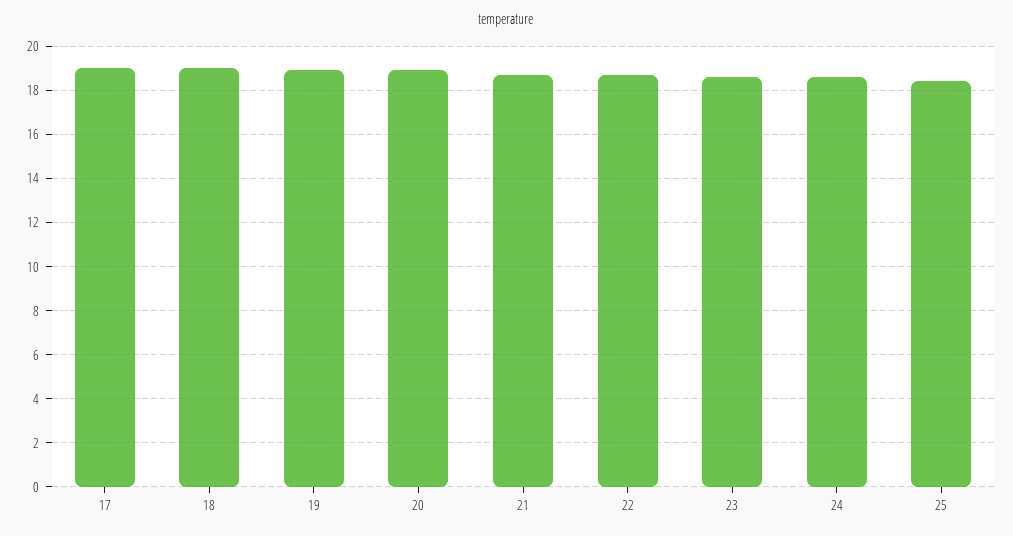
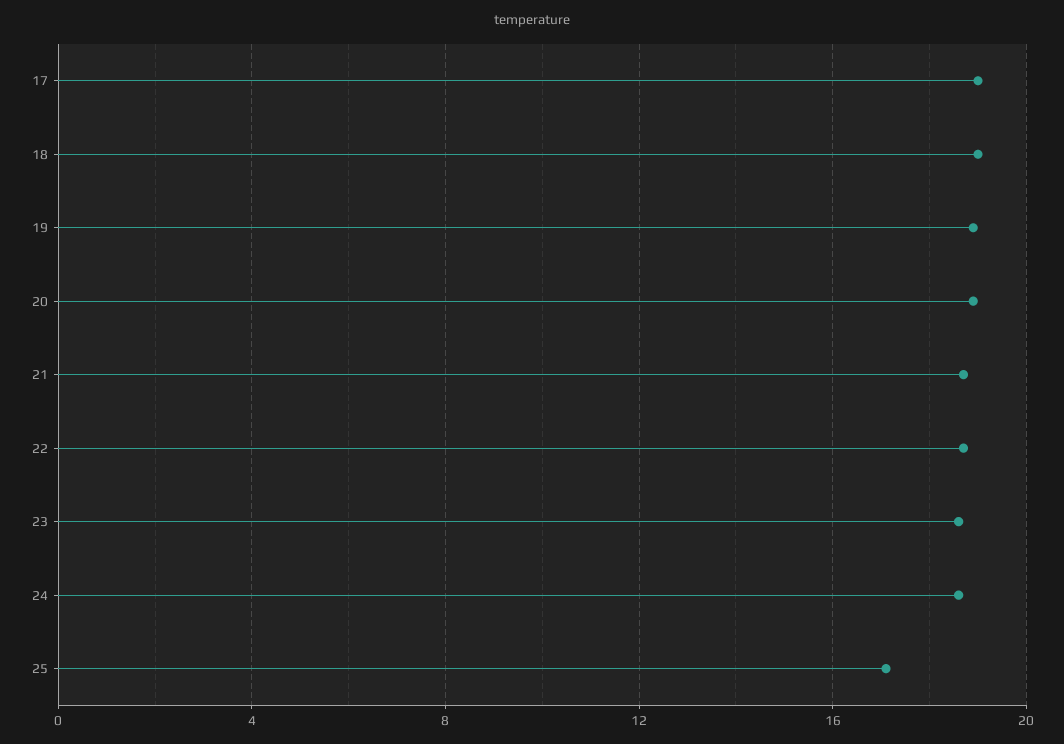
  {
    "17": 19,
    "18": 19,
    "19": 19,
    "20": 19,
    "21": 18.5,
    "22": 18.5,
    "23": 18.5,
    "24": 18.5,
-   "25": 18.5
+   "25": 17
  }

